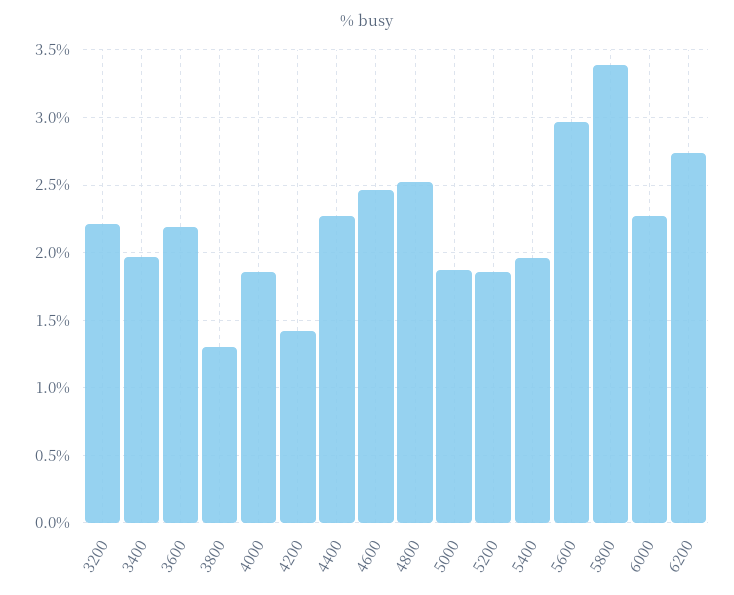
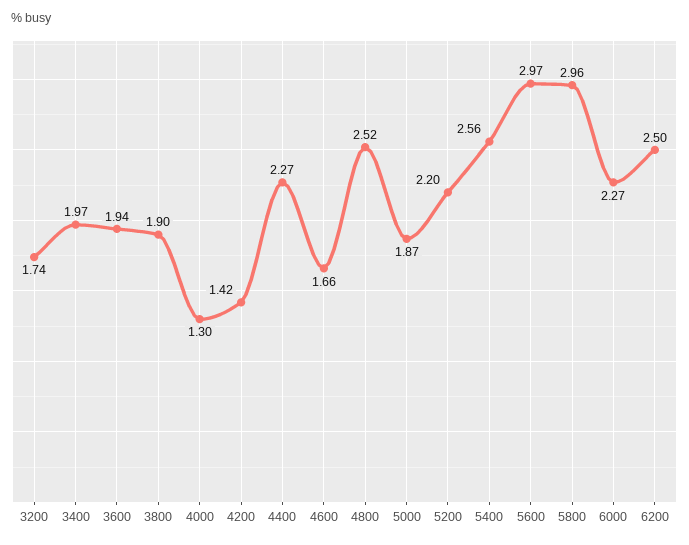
  {
-   "3200": 2.2,
+   "3200": 1.74,
    "3400": 1.97,
-   "3600": 2.2,
+   "3600": 1.94,
-   "3800": 1.3,
+   "3800": 1.9,
-   "4000": 1.85,
+   "4000": 1.3,
    "4200": 1.42,
    "4400": 2.27,
-   "4600": 2.45,
+   "4600": 1.66,
    "4800": 2.52,
    "5000": 1.87,
-   "5200": 1.85,
+   "5200": 2.2,
-   "5400": 1.95,
+   "5400": 2.56,
    "5600": 2.97,
-   "5800": 3.4,
+   "5800": 2.96,
    "6000": 2.27,
-   "6200": 2.75
+   "6200": 2.5
  }

